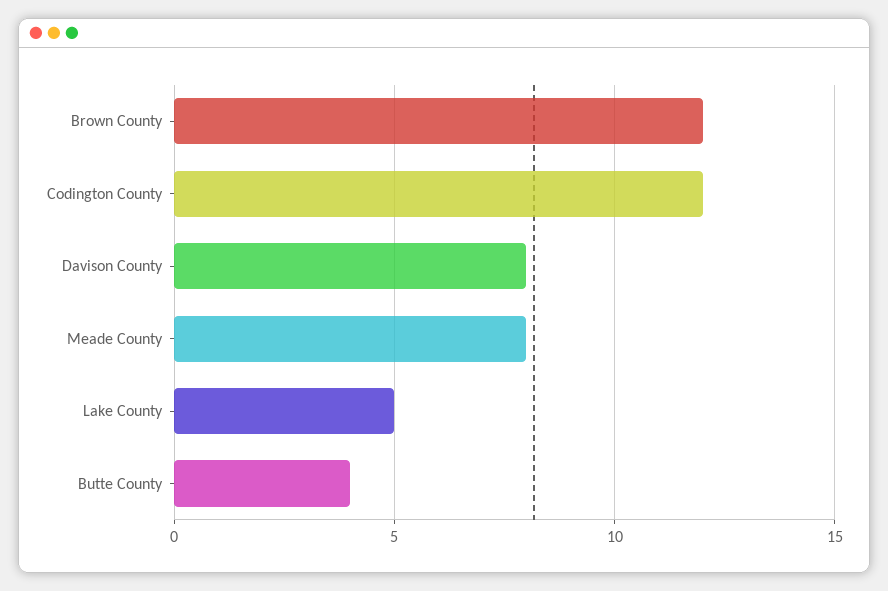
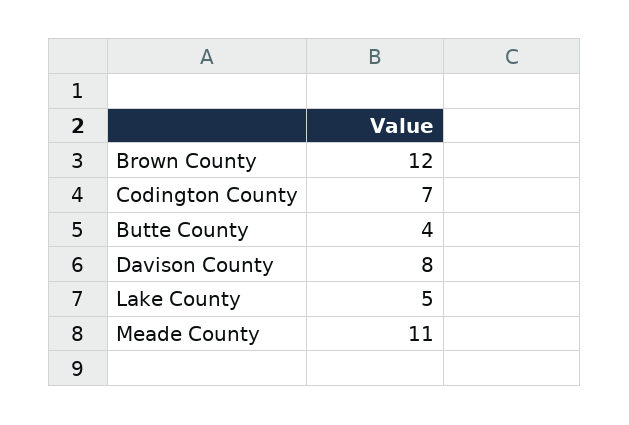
  {
    "Brown County": 12,
-   "Codington County": 12,
+   "Codington County": 7,
    "Davison County": 8,
-   "Meade County": 8,
+   "Meade County": 11,
    "Lake County": 5,
    "Butte County": 4
  }

